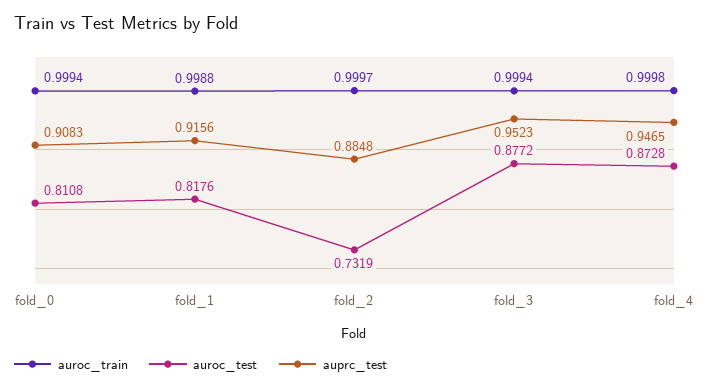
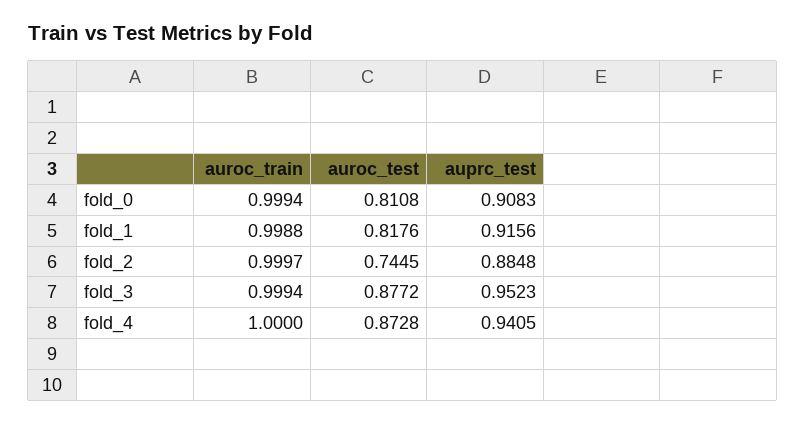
  {
    "auroc_train": {
      "fold_0": 0.9994,
      "fold_1": 0.9988,
      "fold_2": 0.9997,
      "fold_3": 0.9994,
-     "fold_4": 0.9998
+     "fold_4": 1
    },
    "auroc_test": {
      "fold_0": 0.8108,
      "fold_1": 0.8176,
-     "fold_2": 0.7319,
+     "fold_2": 0.7445,
      "fold_3": 0.8772,
      "fold_4": 0.8728
    },
    "auprc_test": {
      "fold_0": 0.9083,
      "fold_1": 0.9156,
      "fold_2": 0.8848,
      "fold_3": 0.9523,
-     "fold_4": 0.9465
+     "fold_4": 0.9405
    }
  }

